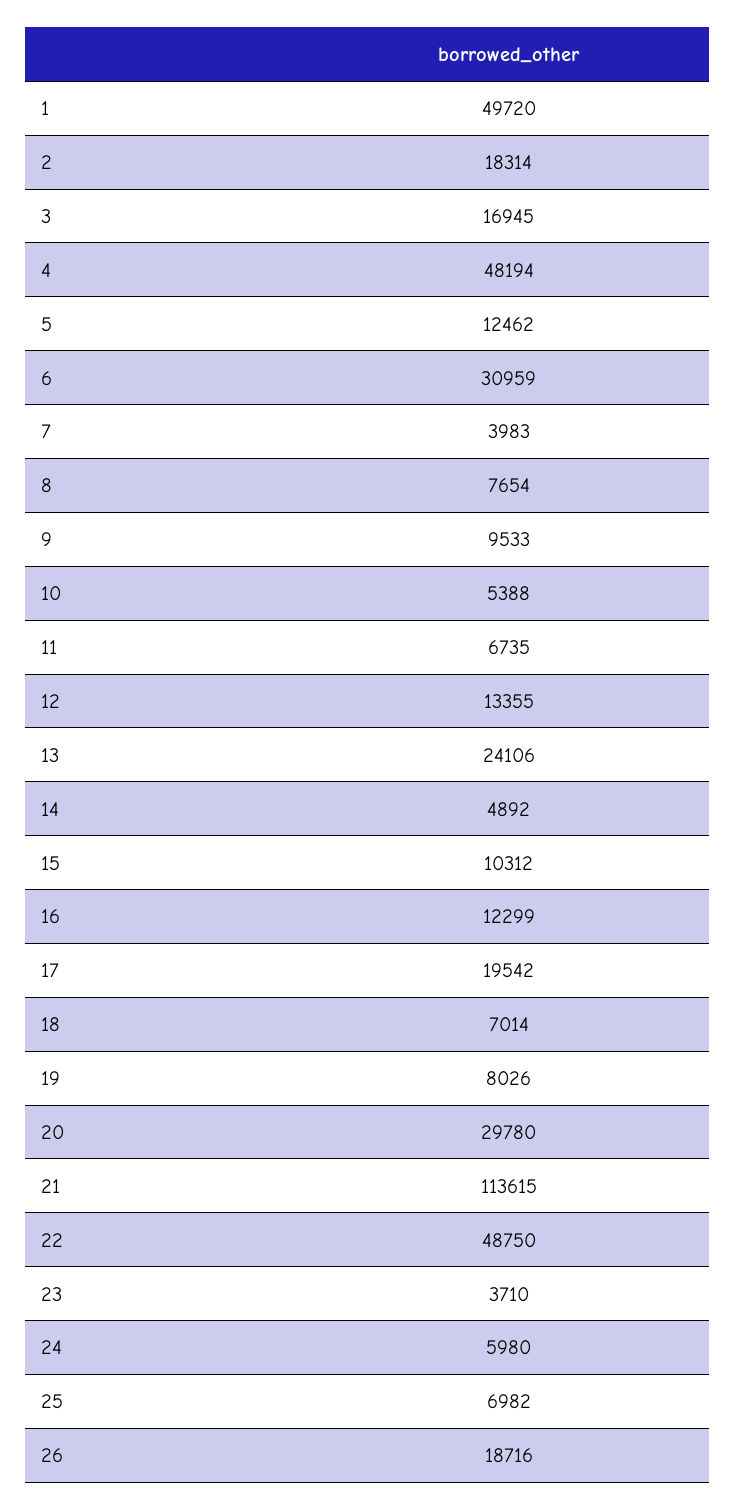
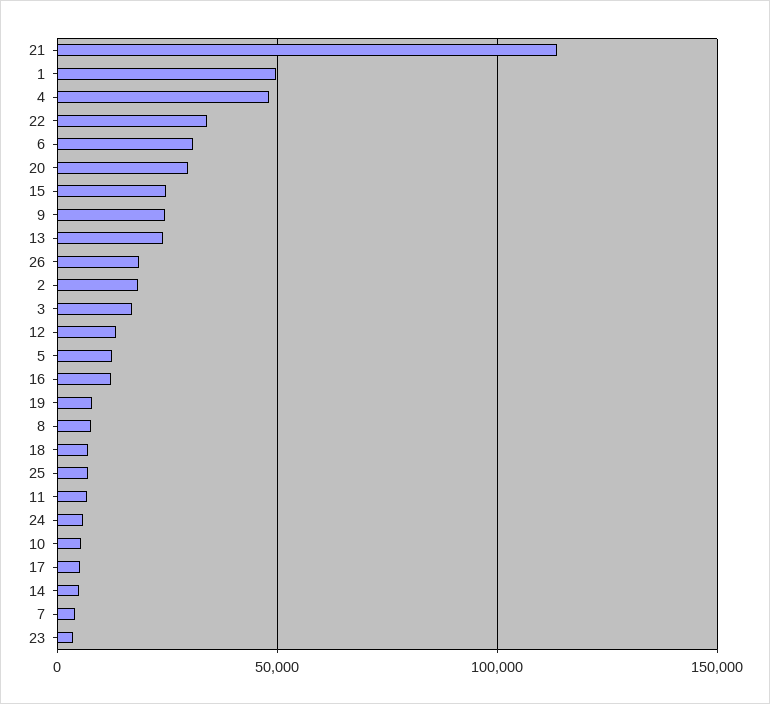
  {
    "1": 49720,
    "2": 18314,
    "3": 16945,
    "4": 48194,
    "5": 12462,
    "6": 30959,
    "7": 3983,
    "8": 7654,
-   "9": 9533,
+   "9": 25000,
    "10": 5388,
    "11": 6735,
    "12": 13355,
    "13": 24106,
    "14": 4892,
-   "15": 10312,
+   "15": 25000,
    "16": 12299,
-   "17": 19542,
+   "17": 5000,
    "18": 7014,
    "19": 8026,
    "20": 29780,
    "21": 113615,
-   "22": 48750,
+   "22": 35000,
    "23": 3710,
    "24": 5980,
    "25": 6982,
    "26": 18716
  }

